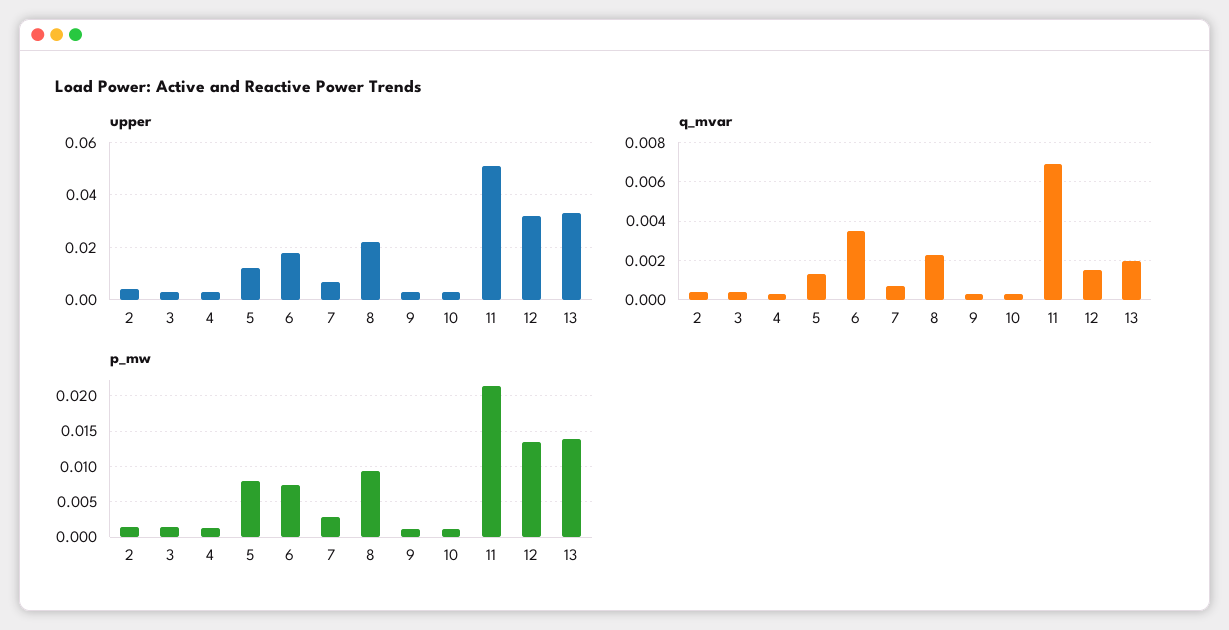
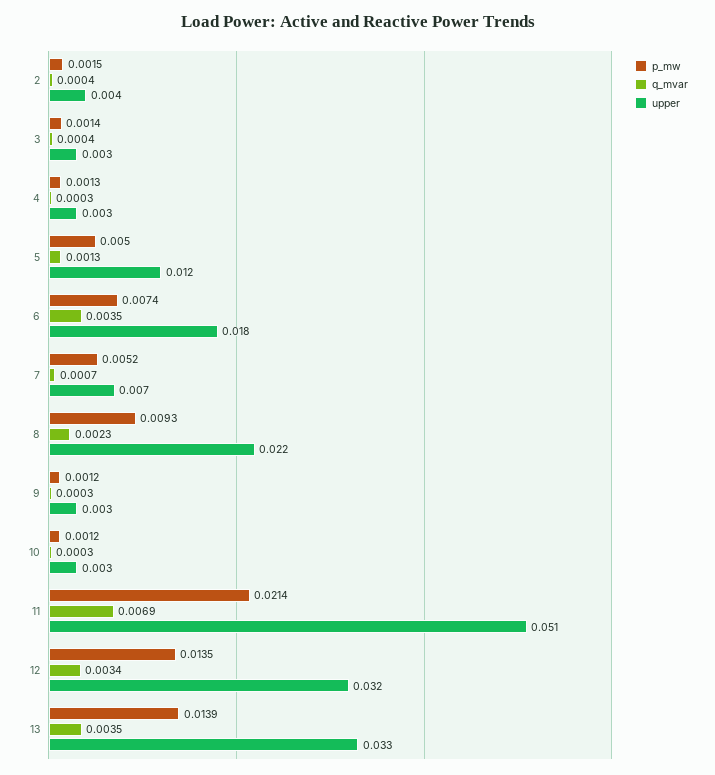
  {
    "upper": {
      "2": 0.004,
      "3": 0.003,
      "4": 0.003,
      "5": 0.012,
      "6": 0.018,
      "7": 0.007,
      "8": 0.022,
      "9": 0.003,
      "10": 0.003,
      "11": 0.051,
      "12": 0.032,
      "13": 0.033
    },
    "q_mvar": {
      "2": 0.0004,
      "3": 0.0004,
      "4": 0.0003,
      "5": 0.0013,
      "6": 0.0035,
      "7": 0.0007,
      "8": 0.0023,
      "9": 0.0003,
      "10": 0.0003,
      "11": 0.0069,
-     "12": 0.0015,
+     "12": 0.0034,
-     "13": 0.002
+     "13": 0.0035
    },
    "p_mw": {
      "2": 0.0015,
      "3": 0.0014,
      "4": 0.0013,
-     "5": 0.008,
+     "5": 0.005,
      "6": 0.0074,
-     "7": 0.003,
+     "7": 0.0052,
      "8": 0.0093,
      "9": 0.0012,
      "10": 0.0012,
      "11": 0.0214,
      "12": 0.0135,
      "13": 0.0139
    }
  }

